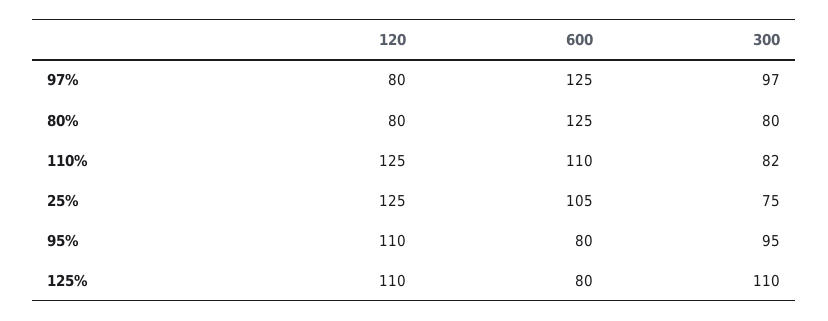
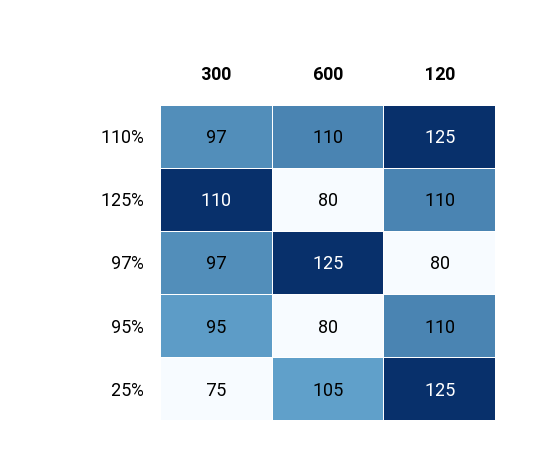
  {
    "120": {
      "97%": 80,
-     "80%": 80,
      "110%": 125,
      "25%": 125,
      "95%": 110,
      "125%": 110
    },
    "600": {
      "97%": 125,
-     "80%": 125,
      "110%": 110,
      "25%": 105,
      "95%": 80,
      "125%": 80
    },
    "300": {
      "97%": 97,
-     "80%": 80,
-     "110%": 82,
+     "110%": 97,
      "25%": 75,
      "95%": 95,
      "125%": 110
    }
  }

